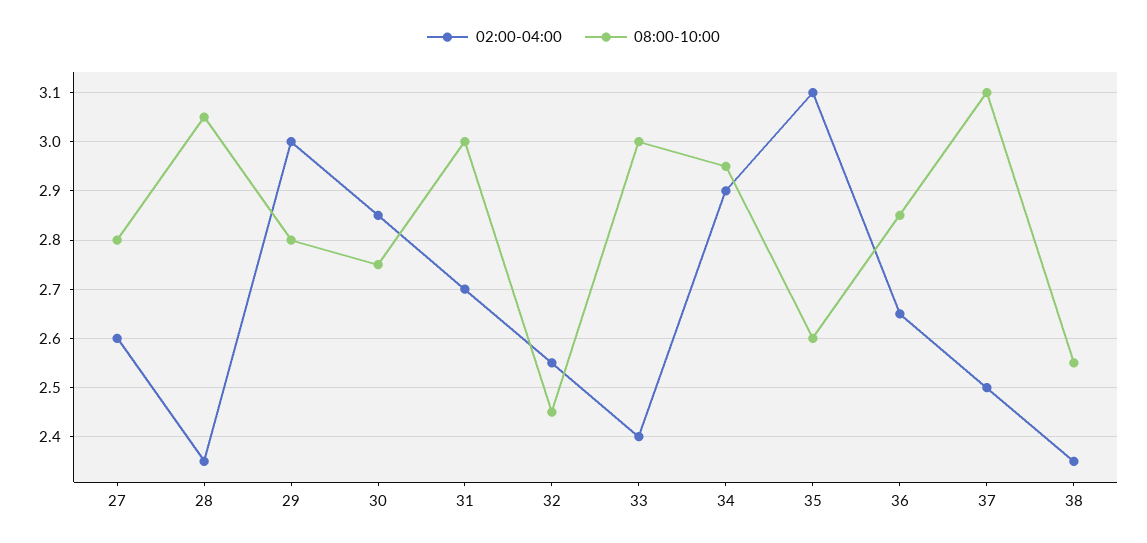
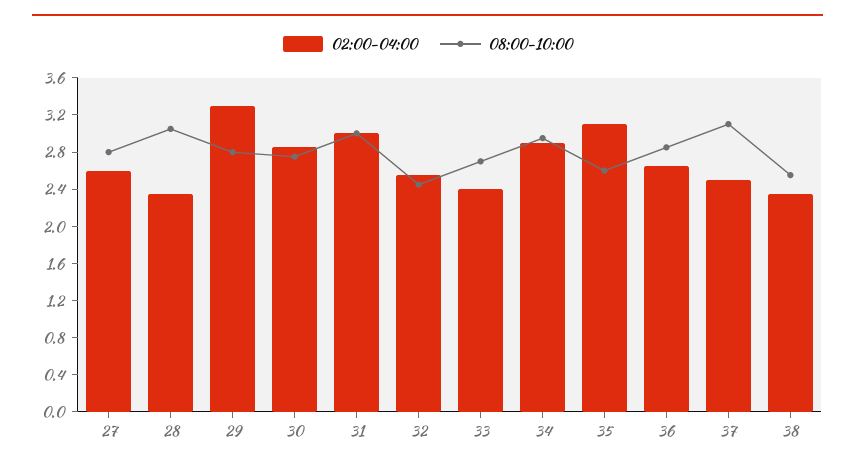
  {
    "02:00-04:00": {
      "27": 2.6,
      "28": 2.35,
-     "29": 3,
+     "29": 3.3,
      "30": 2.85,
-     "31": 2.7,
+     "31": 3,
      "32": 2.55,
      "33": 2.4,
      "34": 2.9,
      "35": 3.1,
      "36": 2.65,
      "37": 2.5,
      "38": 2.35
    },
    "08:00-10:00": {
      "27": 2.8,
      "28": 3.05,
      "29": 2.8,
      "30": 2.75,
      "31": 3,
      "32": 2.45,
-     "33": 3,
+     "33": 2.7,
      "34": 2.95,
      "35": 2.6,
      "36": 2.85,
      "37": 3.1,
      "38": 2.55
    }
  }

